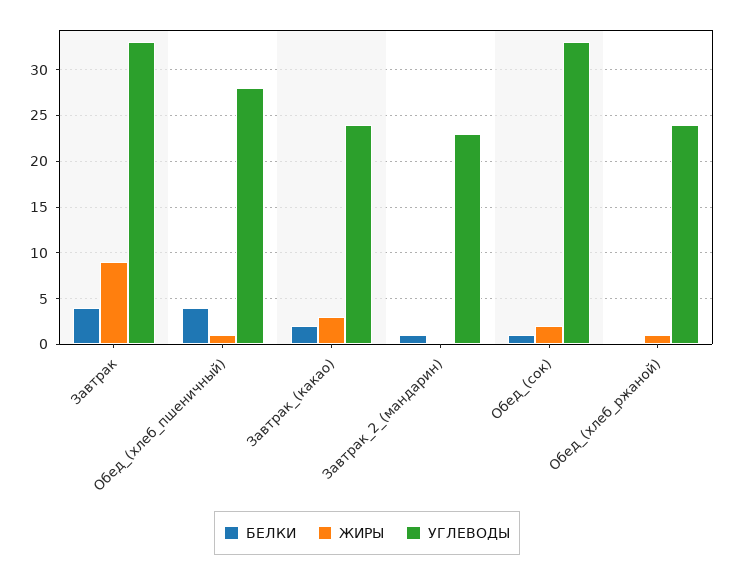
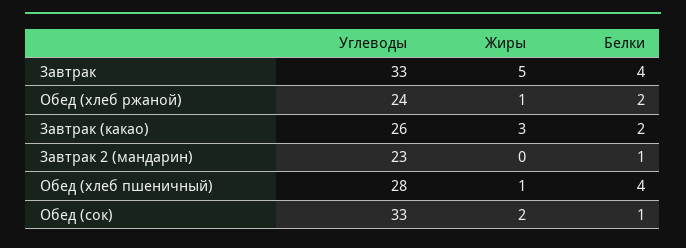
  {
    "БЕЛКИ": {
      "Завтрак": 4,
      "Обед_(хлеб_пшеничный)": 4,
      "Завтрак_(какао)": 2,
      "Завтрак_2_(мандарин)": 1,
      "Обед_(сок)": 1,
-     "Обед_(хлеб_ржаной)": 0
+     "Обед_(хлеб_ржаной)": 2
    },
    "ЖИРЫ": {
-     "Завтрак": 9,
+     "Завтрак": 5,
      "Обед_(хлеб_пшеничный)": 1,
      "Завтрак_(какао)": 3,
      "Завтрак_2_(мандарин)": 0,
      "Обед_(сок)": 2,
      "Обед_(хлеб_ржаной)": 1
    },
    "УГЛЕВОДЫ": {
      "Завтрак": 33,
      "Обед_(хлеб_пшеничный)": 28,
-     "Завтрак_(какао)": 24,
+     "Завтрак_(какао)": 26,
      "Завтрак_2_(мандарин)": 23,
      "Обед_(сок)": 33,
      "Обед_(хлеб_ржаной)": 24
    }
  }

